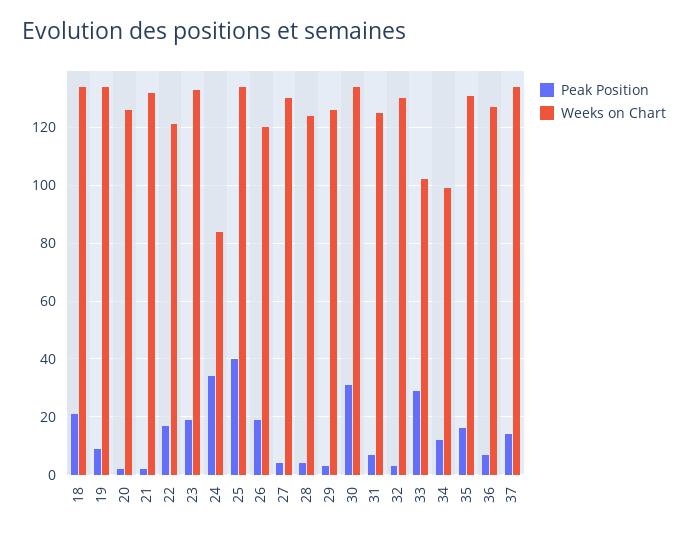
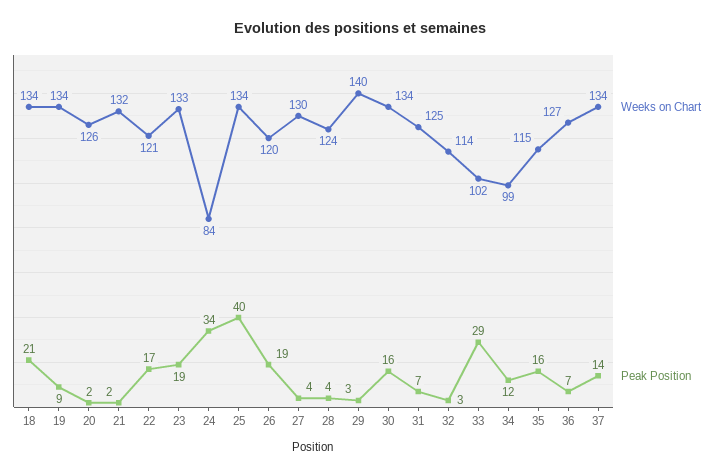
  {
    "Peak Position": {
      "18": 21,
      "19": 9,
      "20": 2,
      "21": 2,
      "22": 17,
      "23": 19,
      "24": 34,
      "25": 40,
      "26": 19,
      "27": 4,
      "28": 4,
      "29": 3,
-     "30": 30,
+     "30": 16,
      "31": 7,
      "32": 3,
      "33": 29,
      "34": 12,
      "35": 16,
      "36": 7,
      "37": 14
    },
    "Weeks on Chart": {
      "18": 134,
      "19": 134,
      "20": 126,
      "21": 132,
      "22": 121,
      "23": 133,
      "24": 84,
      "25": 134,
      "26": 120,
      "27": 130,
      "28": 124,
-     "29": 125,
+     "29": 140,
      "30": 134,
      "31": 125,
-     "32": 130,
+     "32": 114,
      "33": 102,
      "34": 99,
-     "35": 130,
+     "35": 115,
      "36": 127,
      "37": 134
    }
  }

